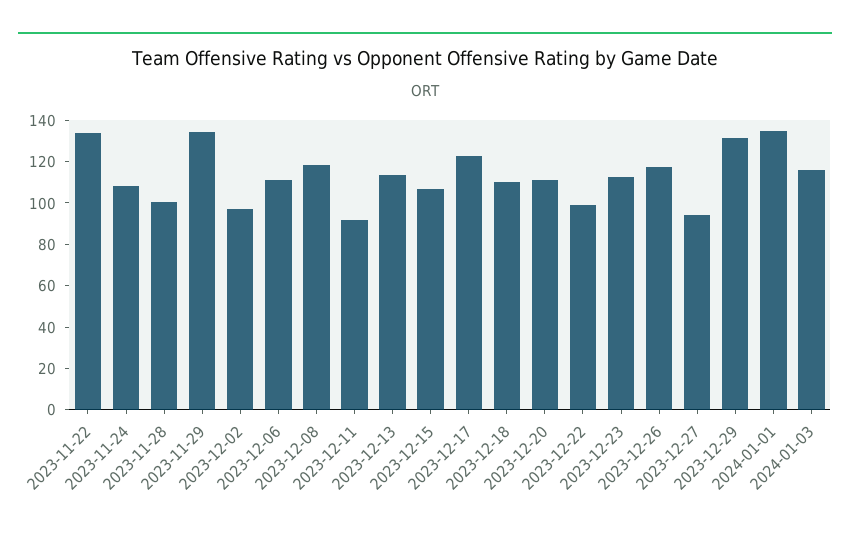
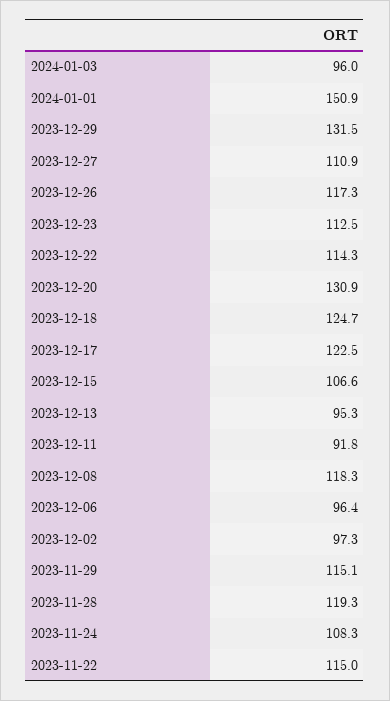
  {
-   "2023-11-22": 135,
+   "2023-11-22": 115,
    "2023-11-24": 108.3,
-   "2023-11-28": 100,
+   "2023-11-28": 119.3,
-   "2023-11-29": 135,
+   "2023-11-29": 115.1,
    "2023-12-02": 97.3,
-   "2023-12-06": 110,
+   "2023-12-06": 96.4,
    "2023-12-08": 118.3,
    "2023-12-11": 91.8,
-   "2023-12-13": 115,
+   "2023-12-13": 95.3,
    "2023-12-15": 106.6,
    "2023-12-17": 122.5,
-   "2023-12-18": 110,
+   "2023-12-18": 124.7,
-   "2023-12-20": 110,
+   "2023-12-20": 130.9,
-   "2023-12-22": 100,
+   "2023-12-22": 114.3,
    "2023-12-23": 112.5,
    "2023-12-26": 117.3,
-   "2023-12-27": 95,
+   "2023-12-27": 110.9,
    "2023-12-29": 131.5,
-   "2024-01-01": 135,
+   "2024-01-01": 150.9,
-   "2024-01-03": 115
+   "2024-01-03": 96
  }

